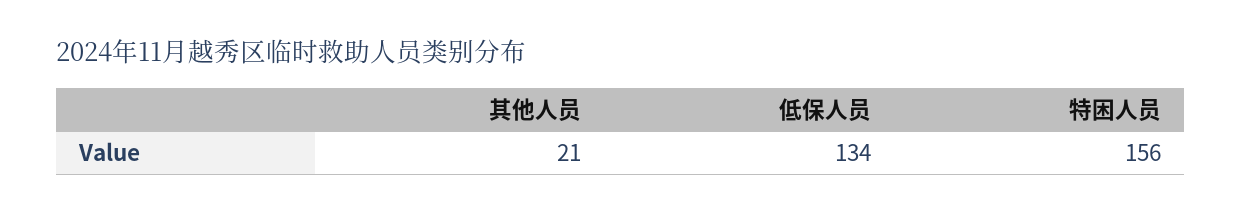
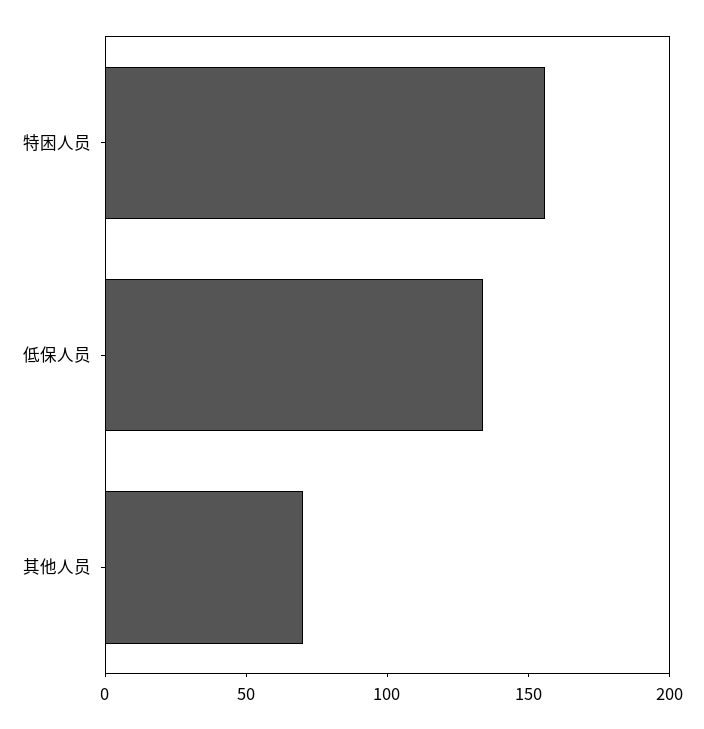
  {
-   "其他人员": 21,
+   "其他人员": 70,
    "低保人员": 134,
    "特困人员": 156
  }

